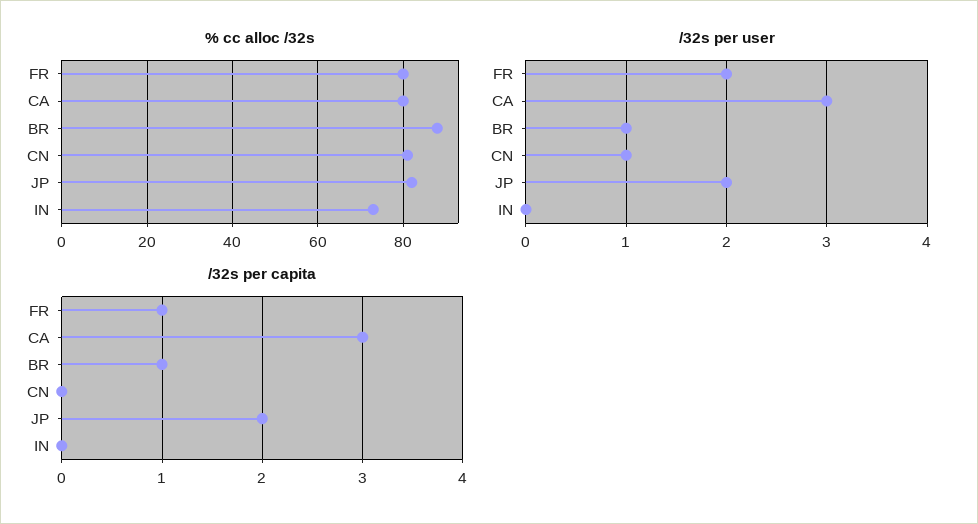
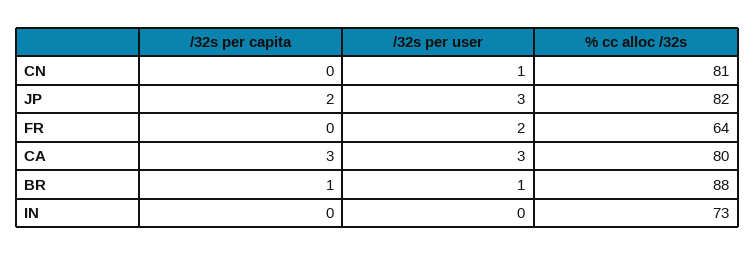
  {
    "% cc alloc /32s": {
-     "FR": 80,
+     "FR": 64,
      "CA": 80,
      "BR": 88,
      "CN": 81,
      "JP": 82,
      "IN": 73
    },
    "/32s per user": {
      "FR": 2,
      "CA": 3,
      "BR": 1,
      "CN": 1,
-     "JP": 2,
+     "JP": 3,
      "IN": 0
    },
    "/32s per capita": {
-     "FR": 1,
+     "FR": 0,
      "CA": 3,
      "BR": 1,
      "CN": 0,
      "JP": 2,
      "IN": 0
    }
  }

